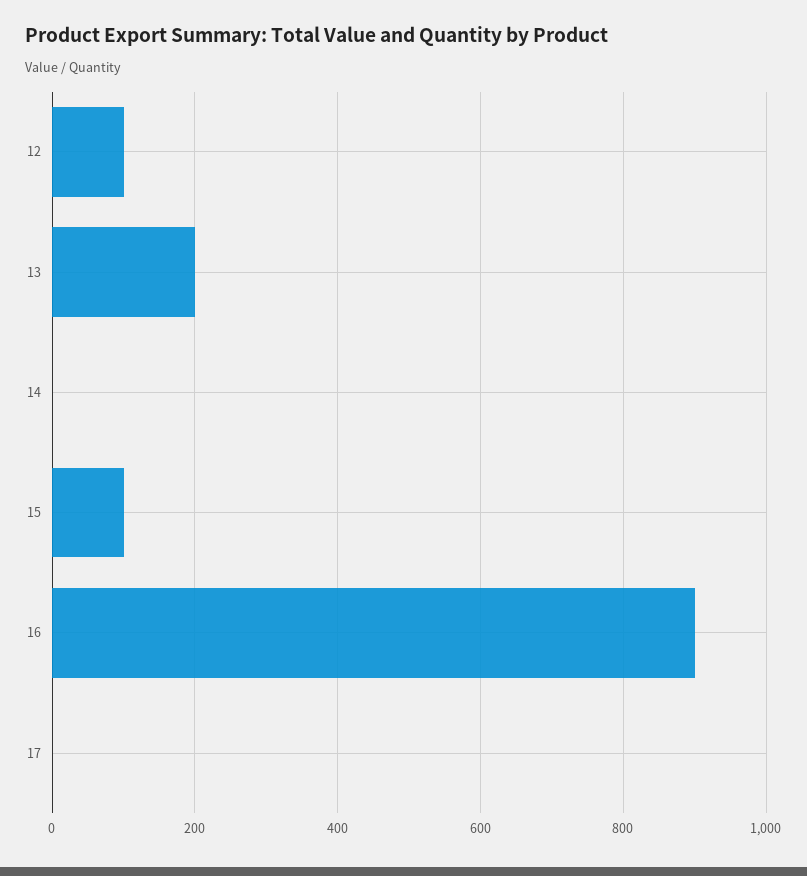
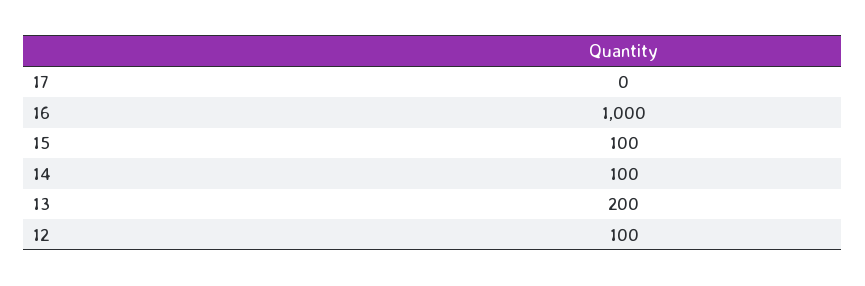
  {
    "12": 100,
    "13": 200,
-   "14": 0,
+   "14": 100,
    "15": 100,
-   "16": 900,
+   "16": 1000,
    "17": 0
  }

